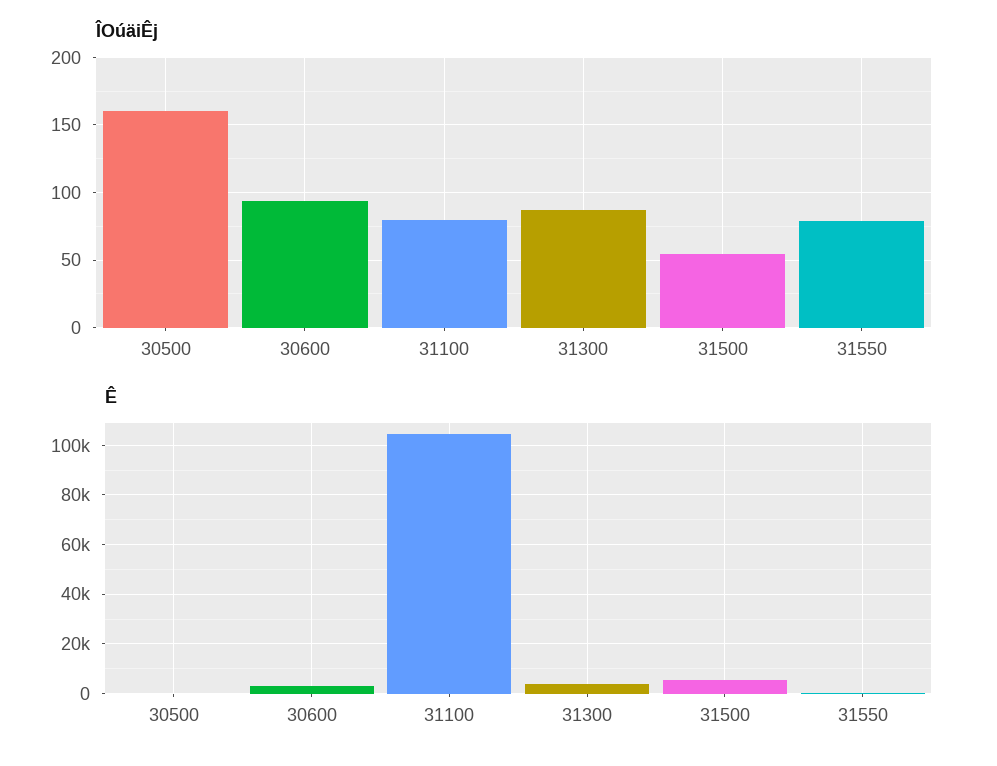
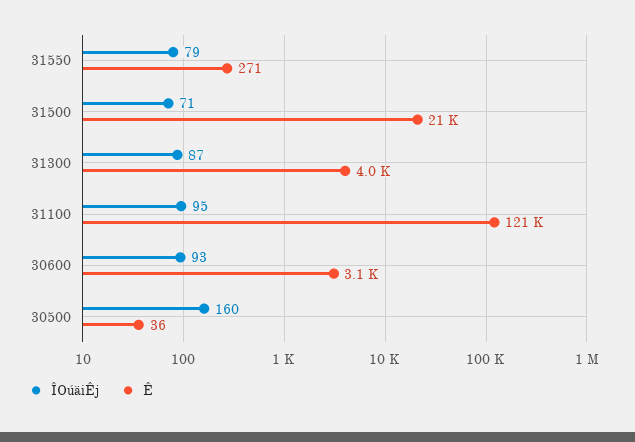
  {
    "ÎOúäiÊj": {
      "30500": 160,
      "30600": 93,
-     "31100": 80,
+     "31100": 95,
      "31300": 87,
-     "31500": 55,
+     "31500": 71,
      "31550": 79
    },
    "Ê": {
      "30500": 36,
      "30600": 3100,
-     "31100": 105000,
+     "31100": 121000,
      "31300": 4000,
-     "31500": 5000,
+     "31500": 21000,
      "31550": 271
    }
  }

